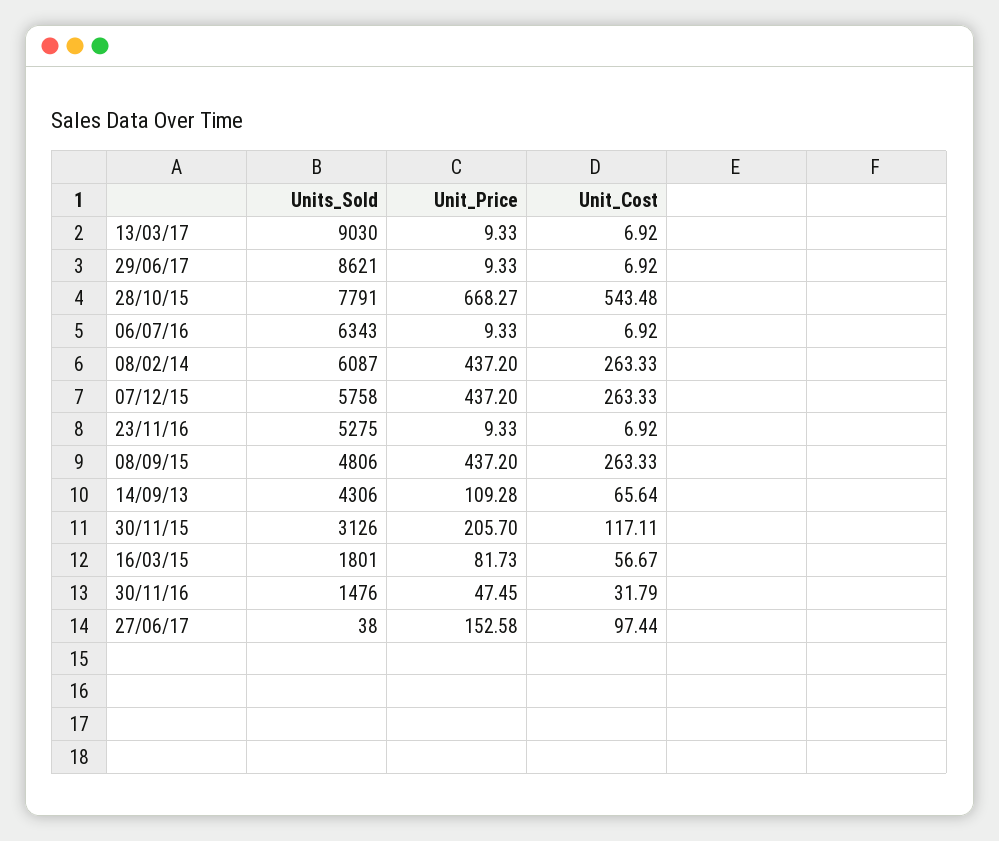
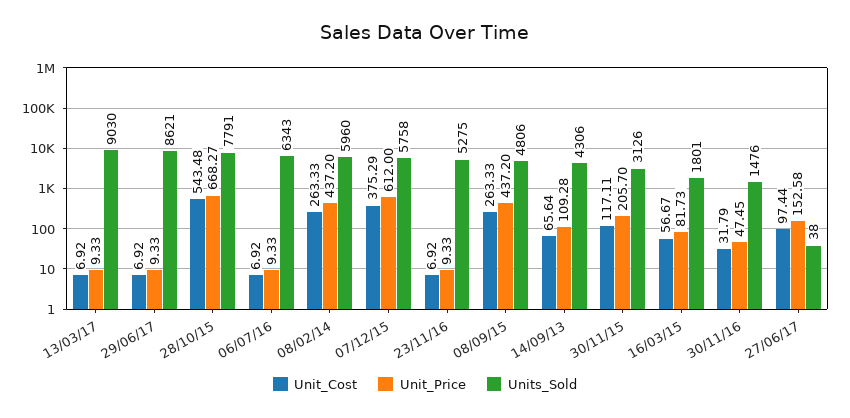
  {
    "Units_Sold": {
      "13/03/17": 9030,
      "29/06/17": 8621,
      "28/10/15": 7791,
      "06/07/16": 6343,
-     "08/02/14": 6087,
+     "08/02/14": 5960,
      "07/12/15": 5758,
      "23/11/16": 5275,
      "08/09/15": 4806,
      "14/09/13": 4306,
      "30/11/15": 3126,
      "16/03/15": 1801,
      "30/11/16": 1476,
      "27/06/17": 38
    },
    "Unit_Price": {
      "13/03/17": 9.33,
      "29/06/17": 9.33,
      "28/10/15": 668.27,
      "06/07/16": 9.33,
      "08/02/14": 437.2,
-     "07/12/15": 437.2,
+     "07/12/15": 612,
      "23/11/16": 9.33,
      "08/09/15": 437.2,
      "14/09/13": 109.28,
      "30/11/15": 205.7,
      "16/03/15": 81.73,
      "30/11/16": 47.45,
      "27/06/17": 152.58
    },
    "Unit_Cost": {
      "13/03/17": 6.92,
      "29/06/17": 6.92,
      "28/10/15": 543.48,
      "06/07/16": 6.92,
      "08/02/14": 263.33,
-     "07/12/15": 263.33,
+     "07/12/15": 375.29,
      "23/11/16": 6.92,
      "08/09/15": 263.33,
      "14/09/13": 65.64,
      "30/11/15": 117.11,
      "16/03/15": 56.67,
      "30/11/16": 31.79,
      "27/06/17": 97.44
    }
  }

